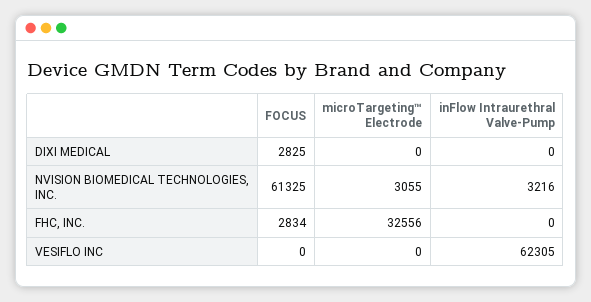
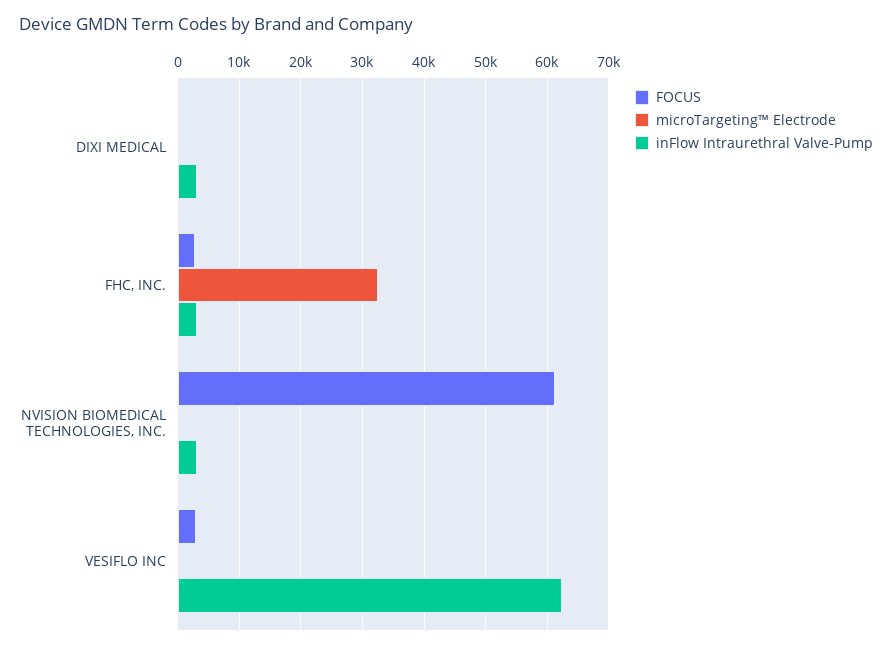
  {
    "FOCUS": {
-     "DIXI MEDICAL": 2825,
+     "DIXI MEDICAL": 0,
      "NVISION BIOMEDICAL TECHNOLOGIES, INC.": 61325,
      "FHC, INC.": 2834,
-     "VESIFLO INC": 0
+     "VESIFLO INC": 3000
    },
    "microTargeting™ Electrode": {
      "DIXI MEDICAL": 0,
-     "NVISION BIOMEDICAL TECHNOLOGIES, INC.": 3055,
+     "NVISION BIOMEDICAL TECHNOLOGIES, INC.": 0,
      "FHC, INC.": 32556,
      "VESIFLO INC": 0
    },
    "inFlow Intraurethral Valve-Pump": {
-     "DIXI MEDICAL": 0,
+     "DIXI MEDICAL": 3000,
      "NVISION BIOMEDICAL TECHNOLOGIES, INC.": 3216,
-     "FHC, INC.": 0,
+     "FHC, INC.": 3000,
      "VESIFLO INC": 62305
    }
  }

